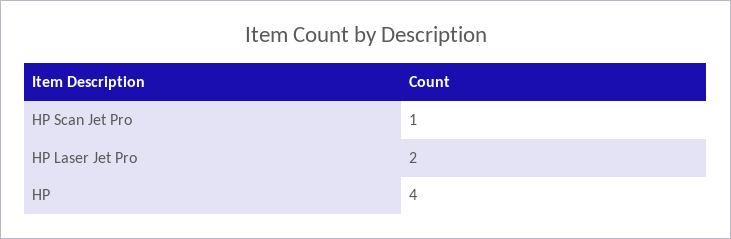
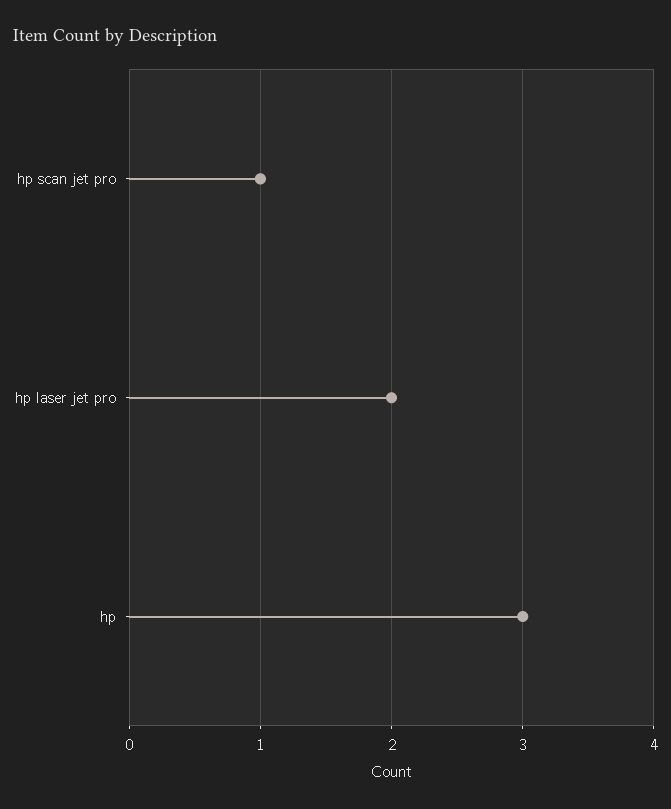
  {
    "HP Scan Jet Pro": 1,
    "HP Laser Jet Pro": 2,
-   "HP": 4
+   "HP": 3
  }

